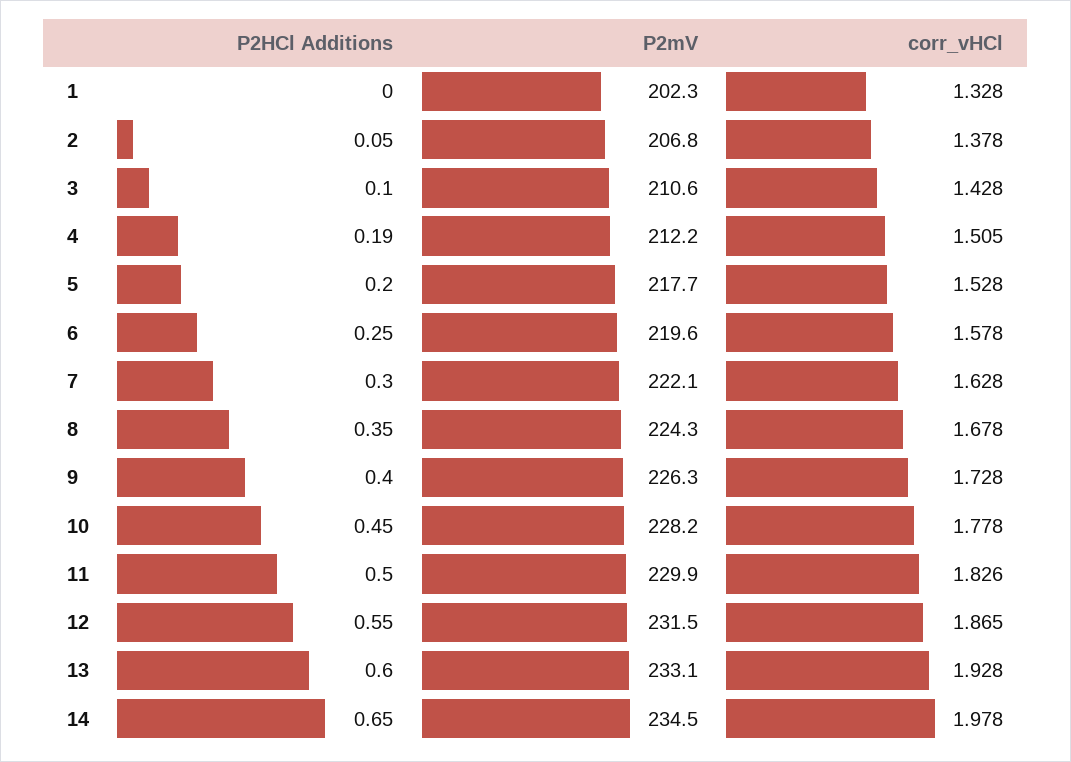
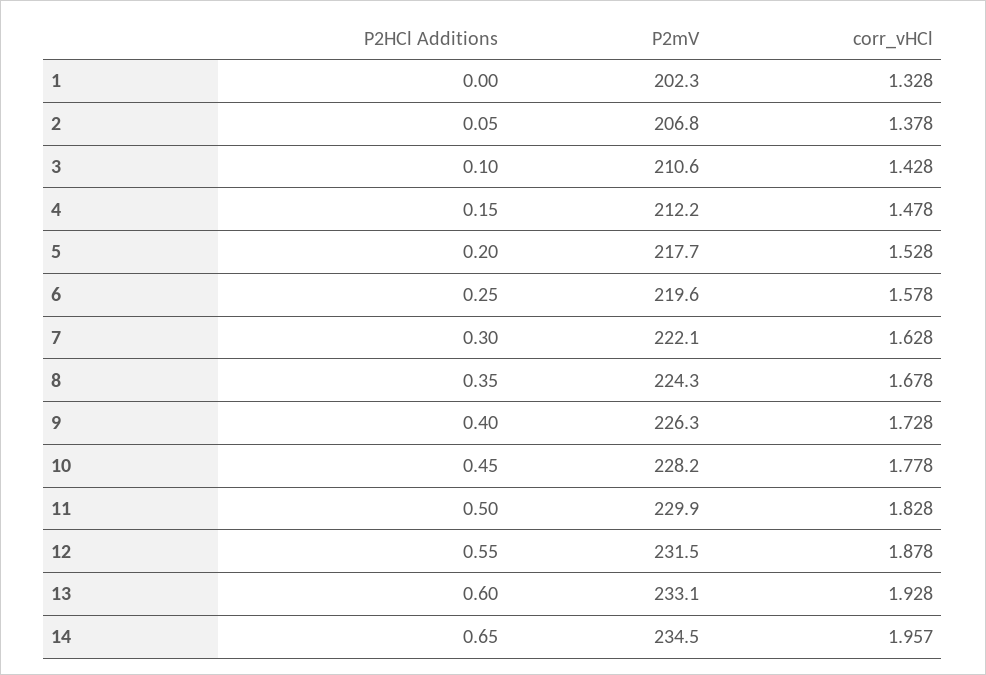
  {
    "P2HCl Additions": {
      "1": 0,
      "2": 0.05,
      "3": 0.1,
-     "4": 0.19,
+     "4": 0.15,
      "5": 0.2,
      "6": 0.25,
      "7": 0.3,
      "8": 0.35,
      "9": 0.4,
      "10": 0.45,
      "11": 0.5,
      "12": 0.55,
      "13": 0.6,
      "14": 0.65
    },
    "P2mV": {
      "1": 202.3,
      "2": 206.8,
      "3": 210.6,
      "4": 212.2,
      "5": 217.7,
      "6": 219.6,
      "7": 222.1,
      "8": 224.3,
      "9": 226.3,
      "10": 228.2,
      "11": 229.9,
      "12": 231.5,
      "13": 233.1,
      "14": 234.5
    },
    "corr_vHCl": {
      "1": 1.328,
      "2": 1.378,
      "3": 1.428,
-     "4": 1.505,
+     "4": 1.478,
      "5": 1.528,
      "6": 1.578,
      "7": 1.628,
      "8": 1.678,
      "9": 1.728,
      "10": 1.778,
-     "11": 1.826,
+     "11": 1.828,
-     "12": 1.865,
+     "12": 1.878,
      "13": 1.928,
-     "14": 1.978
+     "14": 1.957
    }
  }

